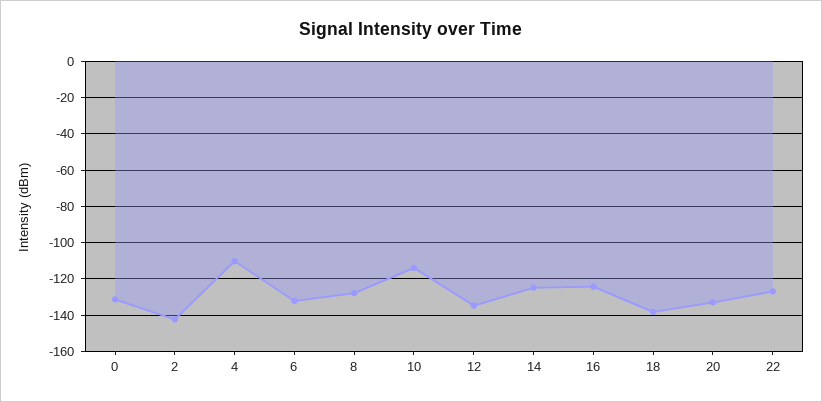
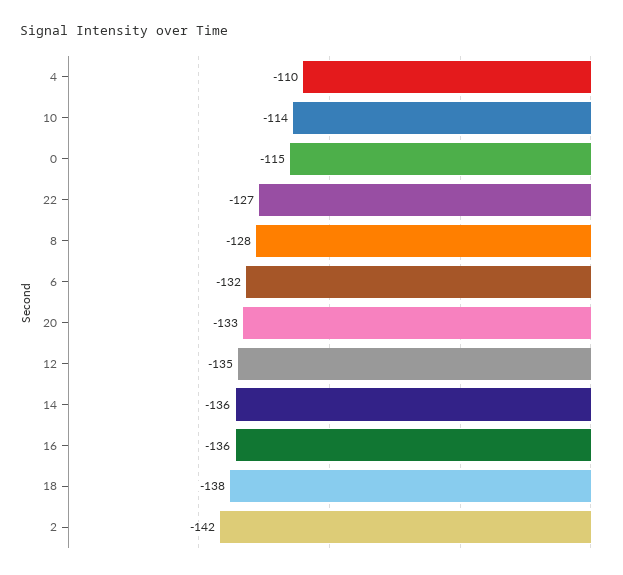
  {
-   "0": -130,
+   "0": -115,
    "2": -142,
    "4": -110,
    "6": -132,
    "8": -128,
    "10": -114,
    "12": -135,
-   "14": -125,
+   "14": -136,
-   "16": -125,
+   "16": -136,
    "18": -138,
    "20": -133,
    "22": -127
  }

